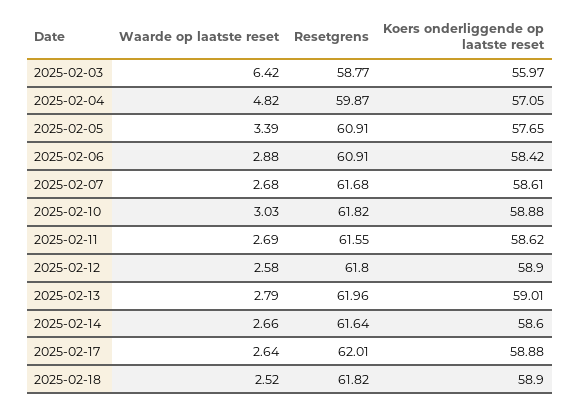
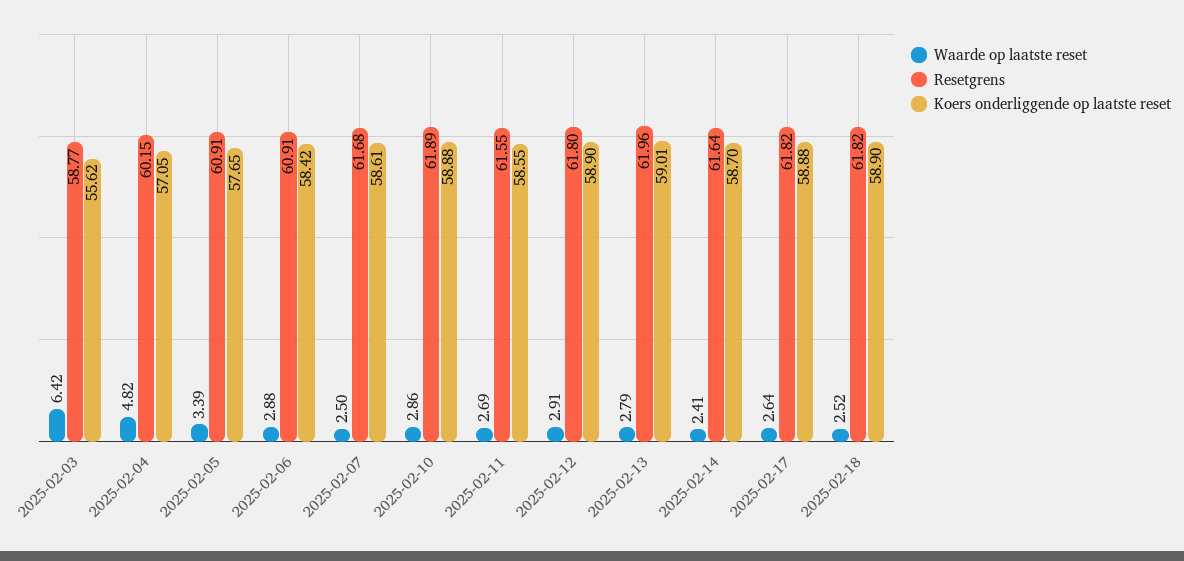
  {
    "Waarde op laatste reset": {
      "2025-02-03": 6.42,
      "2025-02-04": 4.82,
      "2025-02-05": 3.39,
      "2025-02-06": 2.88,
-     "2025-02-07": 2.68,
+     "2025-02-07": 2.5,
-     "2025-02-10": 3.03,
+     "2025-02-10": 2.86,
      "2025-02-11": 2.69,
-     "2025-02-12": 2.58,
+     "2025-02-12": 2.91,
      "2025-02-13": 2.79,
-     "2025-02-14": 2.66,
+     "2025-02-14": 2.41,
      "2025-02-17": 2.64,
      "2025-02-18": 2.52
    },
    "Resetgrens": {
      "2025-02-03": 58.77,
-     "2025-02-04": 59.87,
+     "2025-02-04": 60.15,
      "2025-02-05": 60.91,
      "2025-02-06": 60.91,
      "2025-02-07": 61.68,
-     "2025-02-10": 61.82,
+     "2025-02-10": 61.89,
      "2025-02-11": 61.55,
      "2025-02-12": 61.8,
      "2025-02-13": 61.96,
      "2025-02-14": 61.64,
-     "2025-02-17": 62.01,
+     "2025-02-17": 61.82,
      "2025-02-18": 61.82
    },
    "Koers onderliggende op laatste reset": {
-     "2025-02-03": 55.97,
+     "2025-02-03": 55.62,
      "2025-02-04": 57.05,
      "2025-02-05": 57.65,
      "2025-02-06": 58.42,
      "2025-02-07": 58.61,
      "2025-02-10": 58.88,
-     "2025-02-11": 58.62,
+     "2025-02-11": 58.55,
      "2025-02-12": 58.9,
      "2025-02-13": 59.01,
-     "2025-02-14": 58.6,
+     "2025-02-14": 58.7,
      "2025-02-17": 58.88,
      "2025-02-18": 58.9
    }
  }

